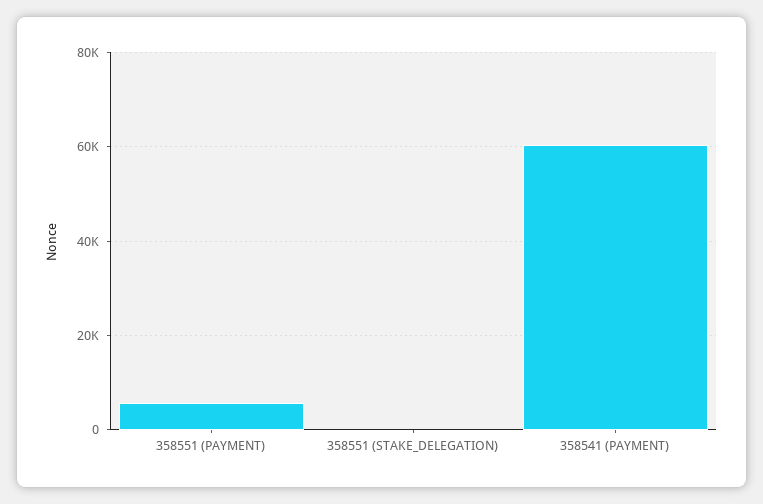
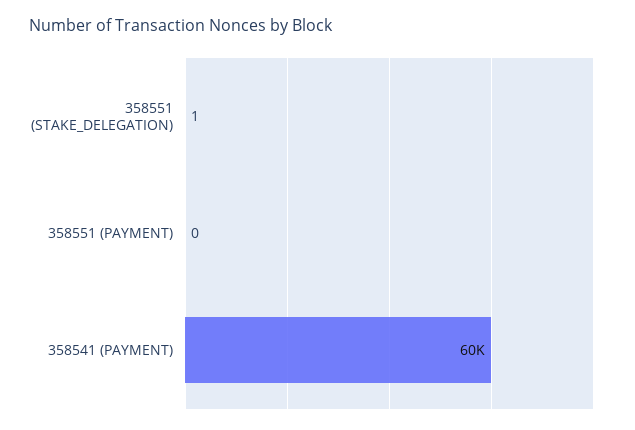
  {
-   "358551 (PAYMENT)": 6000,
+   "358551 (PAYMENT)": 0,
    "358551 (STAKE_DELEGATION)": 1,
    "358541 (PAYMENT)": 60000
  }

